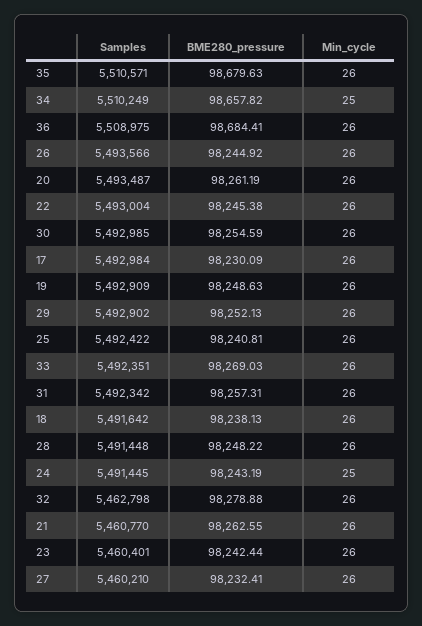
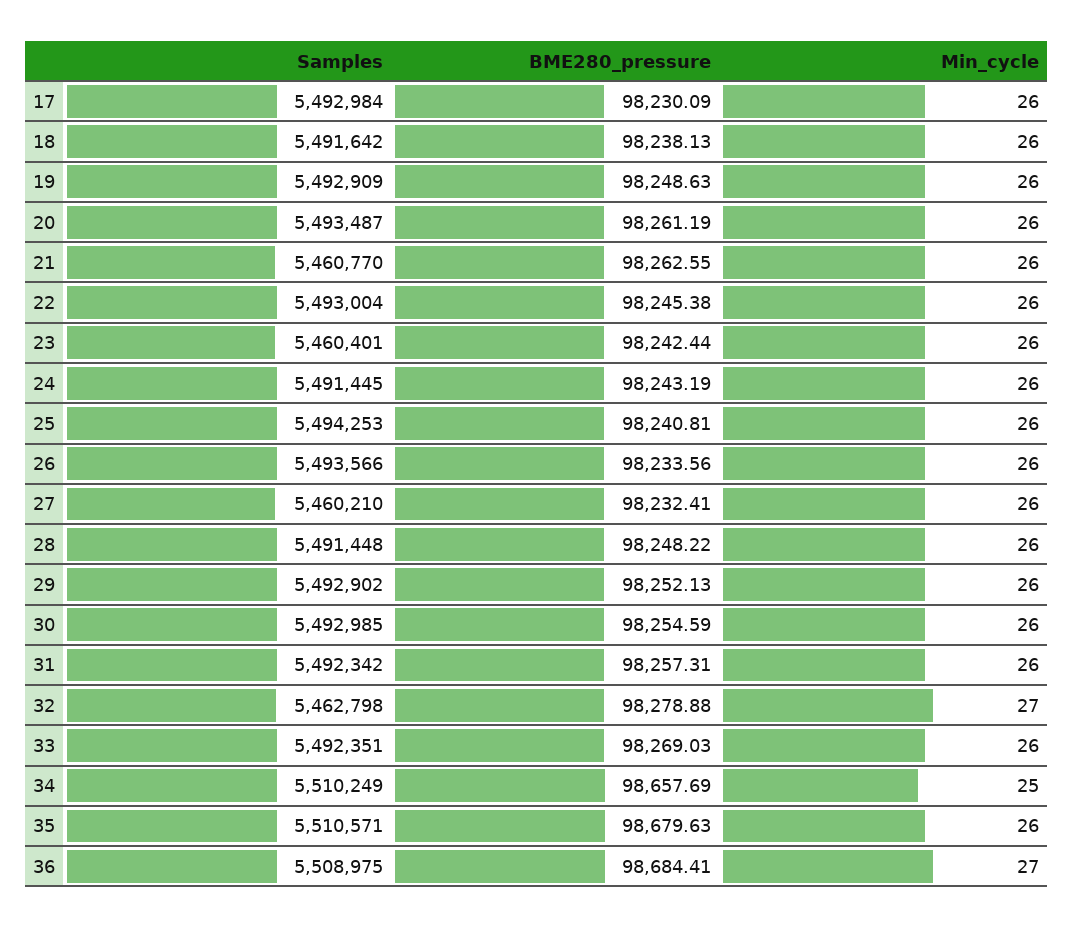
  {
    "Samples": {
      "35": 5510571,
      "34": 5510249,
      "36": 5508975,
      "26": 5493566,
      "20": 5493487,
      "22": 5493004,
      "30": 5492985,
      "17": 5492984,
      "19": 5492909,
      "29": 5492902,
-     "25": 5492422,
+     "25": 5494253,
      "33": 5492351,
      "31": 5492342,
      "18": 5491642,
      "28": 5491448,
      "24": 5491445,
      "32": 5462798,
      "21": 5460770,
      "23": 5460401,
      "27": 5460210
    },
    "BME280_pressure": {
      "35": 98679.63,
-     "34": 98657.82,
+     "34": 98657.69,
      "36": 98684.41,
-     "26": 98244.92,
+     "26": 98233.56,
      "20": 98261.19,
      "22": 98245.38,
      "30": 98254.59,
      "17": 98230.09,
      "19": 98248.63,
      "29": 98252.13,
      "25": 98240.81,
      "33": 98269.03,
      "31": 98257.31,
      "18": 98238.13,
      "28": 98248.22,
      "24": 98243.19,
      "32": 98278.88,
      "21": 98262.55,
      "23": 98242.44,
      "27": 98232.41
    },
    "Min_cycle": {
      "35": 26,
      "34": 25,
-     "36": 26,
+     "36": 27,
      "26": 26,
      "20": 26,
      "22": 26,
      "30": 26,
      "17": 26,
      "19": 26,
      "29": 26,
      "25": 26,
      "33": 26,
      "31": 26,
      "18": 26,
      "28": 26,
-     "24": 25,
+     "24": 26,
-     "32": 26,
+     "32": 27,
      "21": 26,
      "23": 26,
      "27": 26
    }
  }

